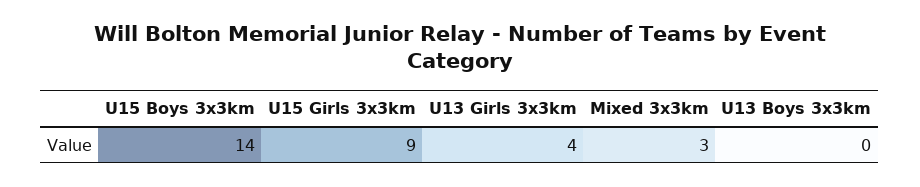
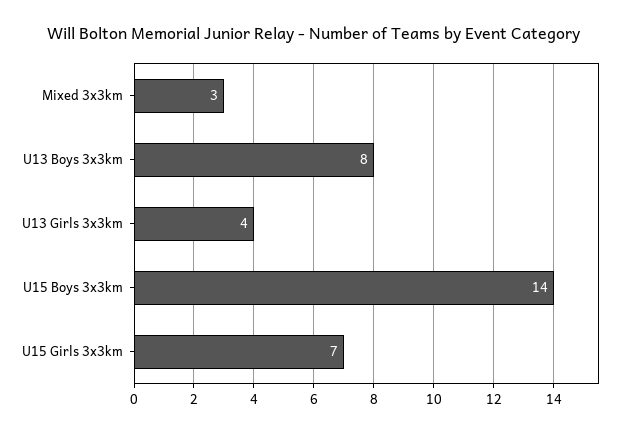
  {
    "U15 Boys 3x3km": 14,
-   "U15 Girls 3x3km": 9,
+   "U15 Girls 3x3km": 7,
    "U13 Girls 3x3km": 4,
    "Mixed 3x3km": 3,
-   "U13 Boys 3x3km": 0
+   "U13 Boys 3x3km": 8
  }

